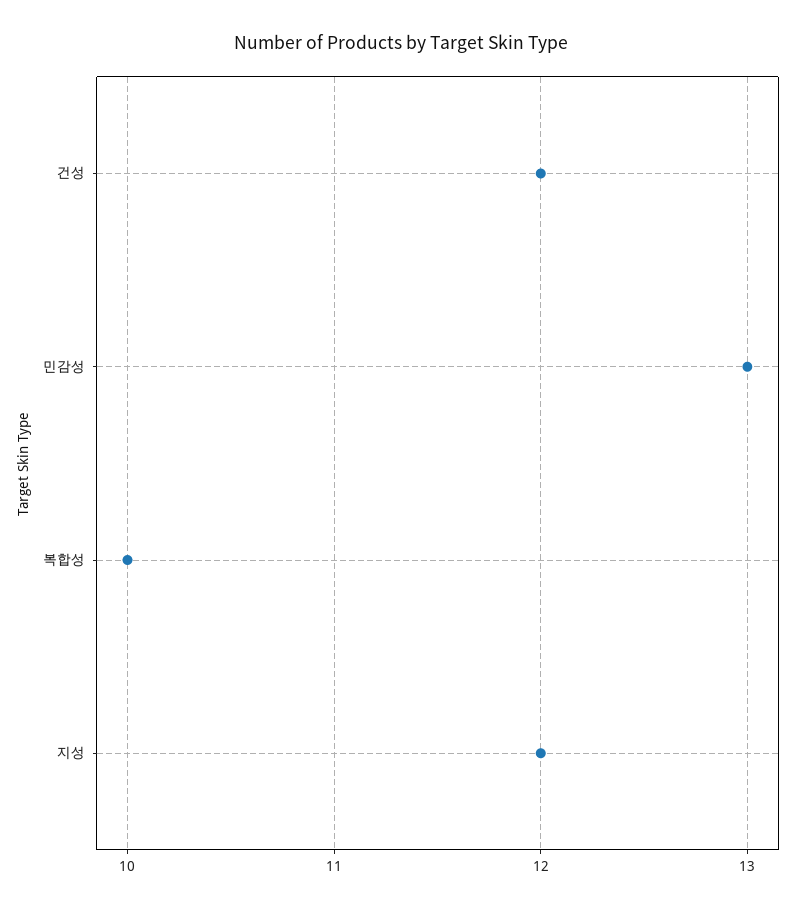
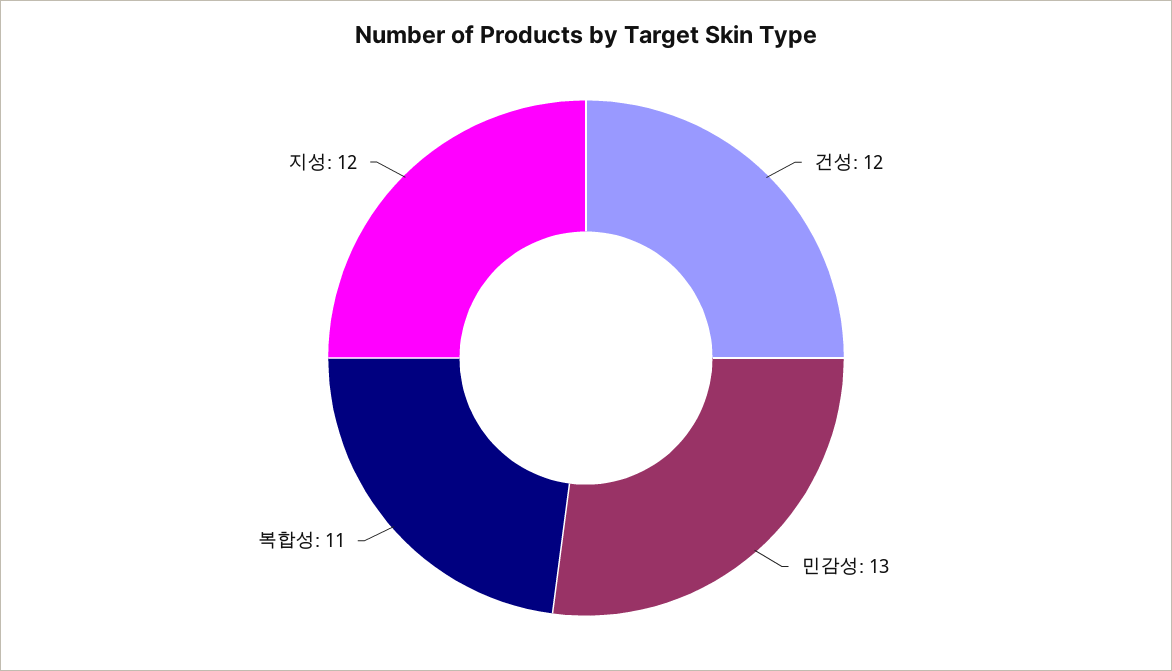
  {
    "건성": 12,
    "민감성": 13,
-   "복합성": 10,
+   "복합성": 11,
    "지성": 12
  }

